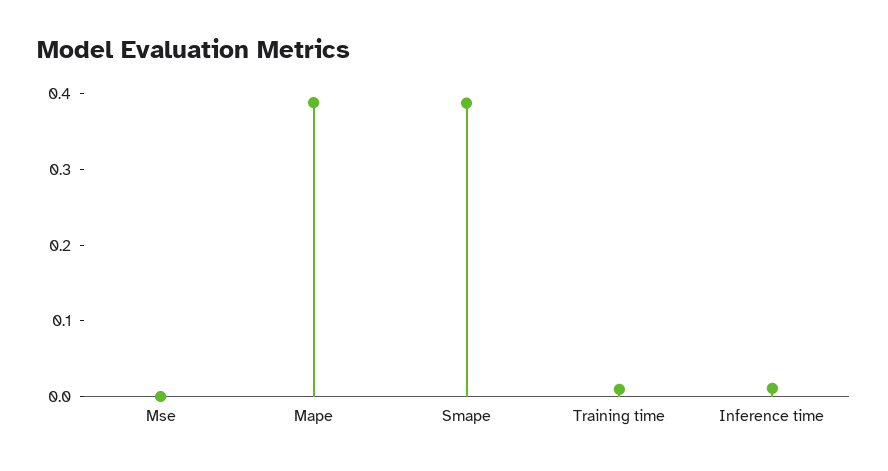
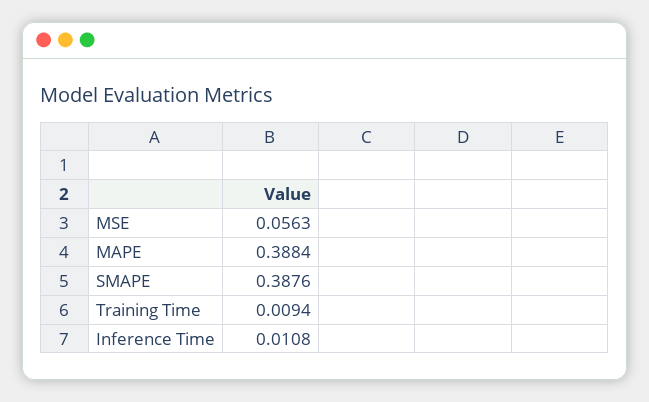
  {
-   "Mse": 0,
+   "Mse": 0.0563,
    "Mape": 0.3884,
    "Smape": 0.3876,
    "Training time": 0.0094,
    "Inference time": 0.0108
  }

